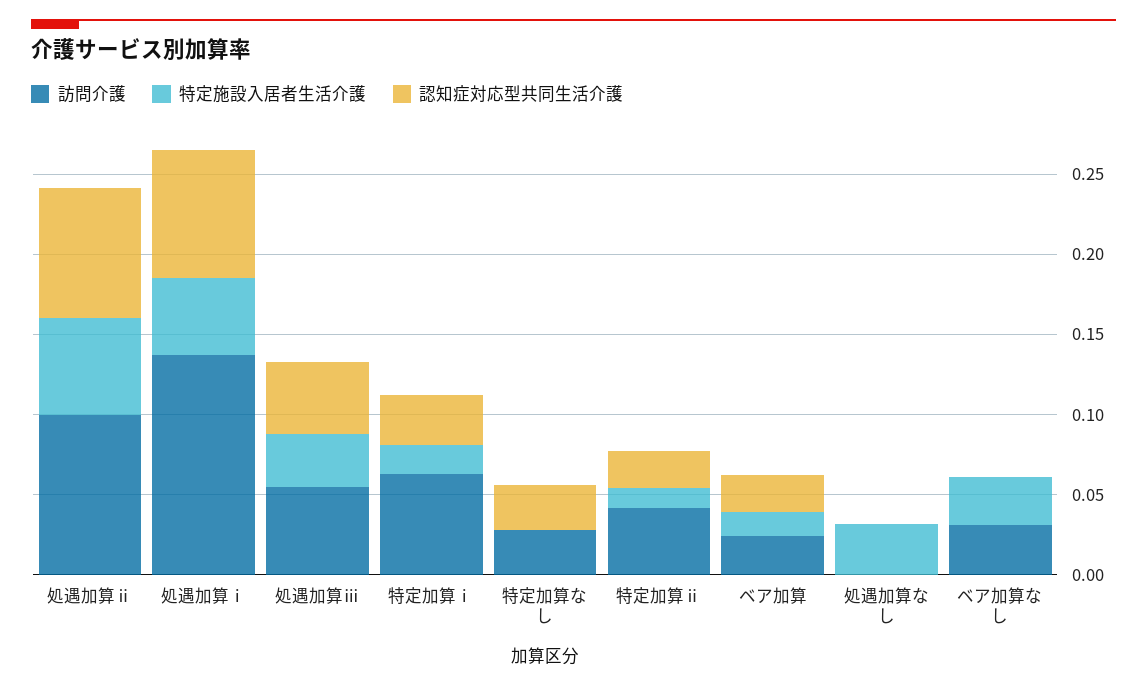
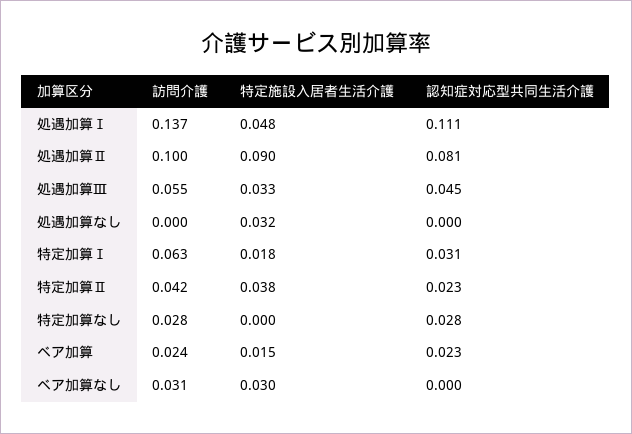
  {
    "訪問介護": {
      "処遇加算ⅱ": 0.1,
      "処遇加算ⅰ": 0.137,
      "処遇加算ⅲ": 0.055,
      "特定加算ⅰ": 0.063,
      "特定加算なし": 0.028,
      "特定加算ⅱ": 0.042,
      "ベア加算": 0.024,
      "処遇加算なし": 0,
      "ベア加算なし": 0.031
    },
    "特定施設入居者生活介護": {
-     "処遇加算ⅱ": 0.06,
+     "処遇加算ⅱ": 0.09,
      "処遇加算ⅰ": 0.048,
      "処遇加算ⅲ": 0.033,
      "特定加算ⅰ": 0.018,
      "特定加算なし": 0,
-     "特定加算ⅱ": 0.01,
+     "特定加算ⅱ": 0.038,
      "ベア加算": 0.015,
      "処遇加算なし": 0.032,
      "ベア加算なし": 0.03
    },
    "認知症対応型共同生活介護": {
      "処遇加算ⅱ": 0.081,
-     "処遇加算ⅰ": 0.08,
+     "処遇加算ⅰ": 0.111,
      "処遇加算ⅲ": 0.045,
      "特定加算ⅰ": 0.031,
      "特定加算なし": 0.028,
      "特定加算ⅱ": 0.023,
      "ベア加算": 0.023,
      "処遇加算なし": 0,
      "ベア加算なし": 0
    }
  }

